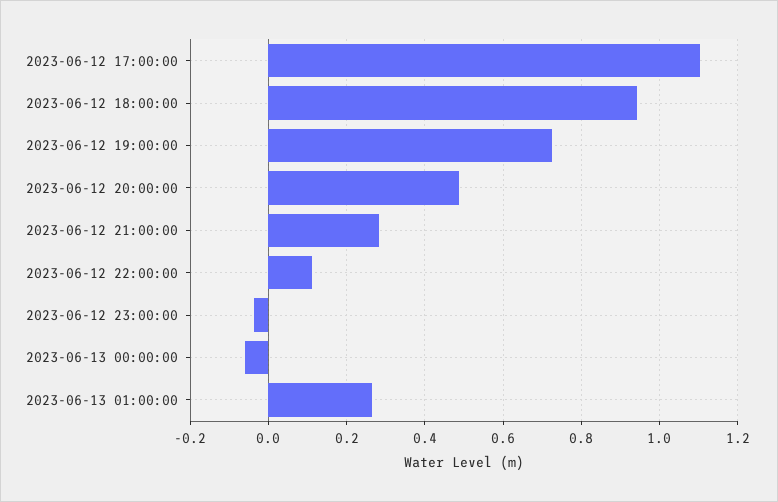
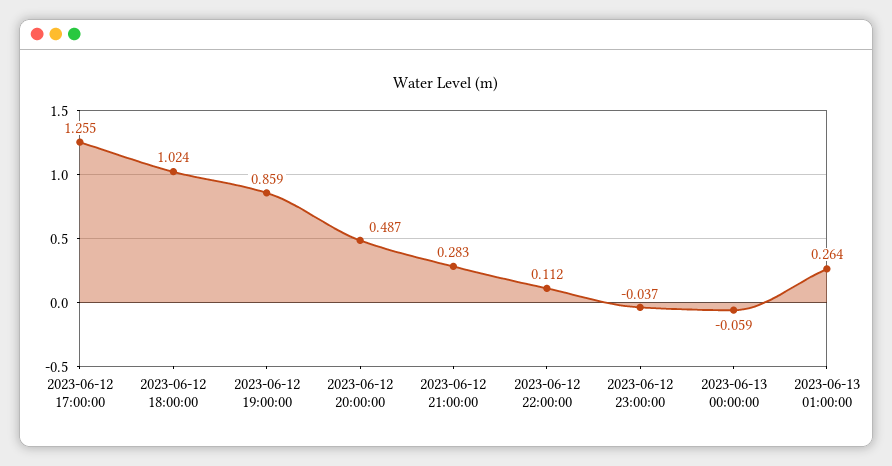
  {
-   "2023-06-12 17:00:00": 1.1,
+   "2023-06-12 17:00:00": 1.255,
-   "2023-06-12 18:00:00": 0.94,
+   "2023-06-12 18:00:00": 1.024,
-   "2023-06-12 19:00:00": 0.72,
+   "2023-06-12 19:00:00": 0.859,
    "2023-06-12 20:00:00": 0.487,
    "2023-06-12 21:00:00": 0.283,
    "2023-06-12 22:00:00": 0.112,
    "2023-06-12 23:00:00": -0.037,
    "2023-06-13 00:00:00": -0.059,
    "2023-06-13 01:00:00": 0.264
  }

